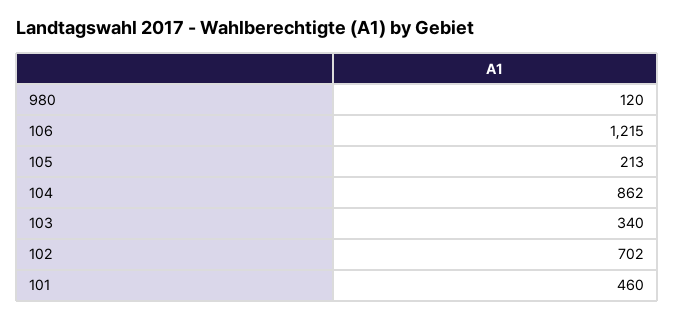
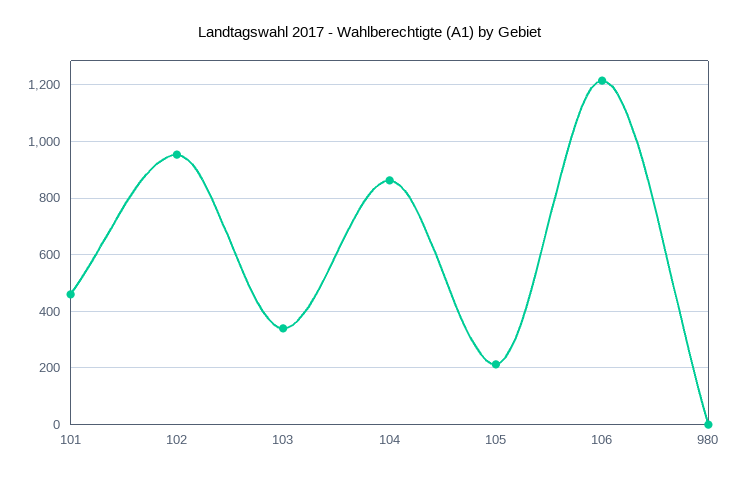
  {
-   "980": 120,
+   "980": 0,
    "106": 1215,
    "105": 213,
    "104": 862,
    "103": 340,
-   "102": 702,
+   "102": 950,
    "101": 460
  }

